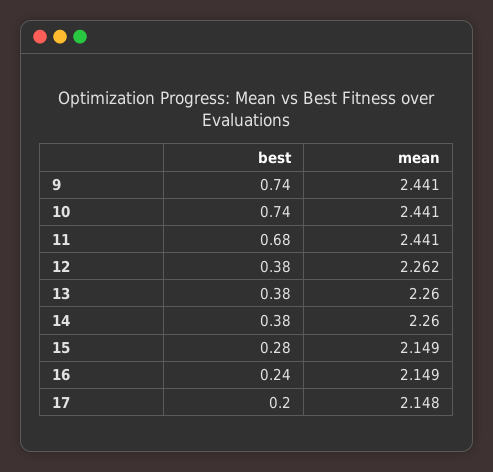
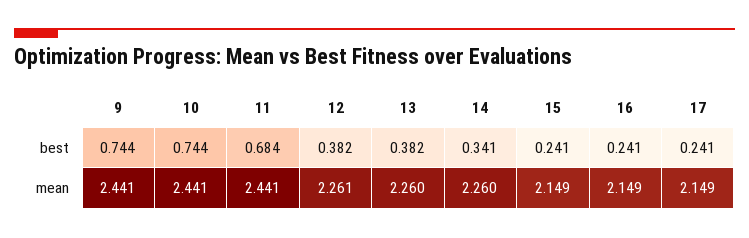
  {
    "best": {
      "9": 0.744,
      "10": 0.744,
      "11": 0.684,
      "12": 0.382,
      "13": 0.382,
-     "14": 0.38,
+     "14": 0.341,
-     "15": 0.28,
+     "15": 0.241,
      "16": 0.241,
-     "17": 0.2
+     "17": 0.241
    },
    "mean": {
      "9": 2.441,
      "10": 2.441,
      "11": 2.441,
-     "12": 2.262,
+     "12": 2.261,
      "13": 2.26,
      "14": 2.26,
      "15": 2.149,
      "16": 2.149,
-     "17": 2.148
+     "17": 2.149
    }
  }

